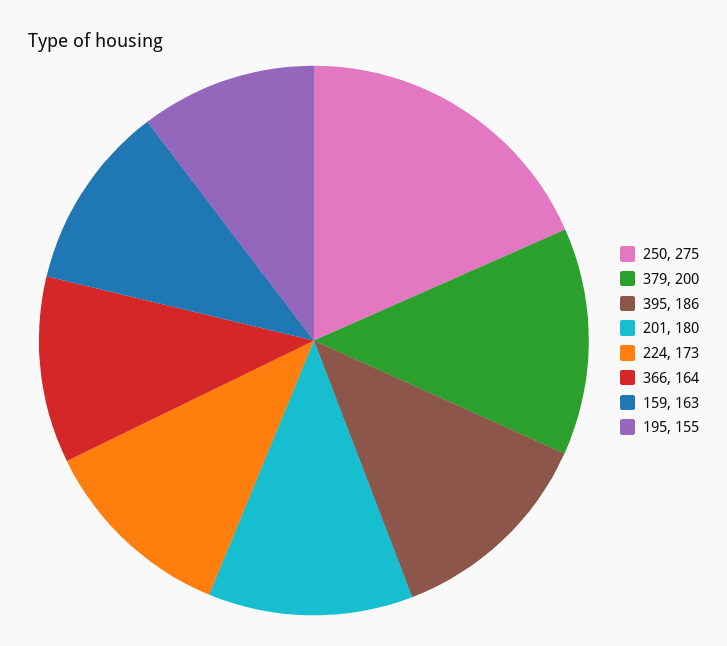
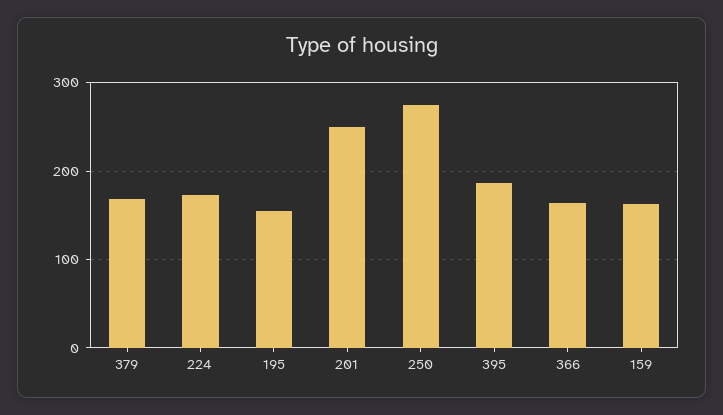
  {
    "250": 275,
-   "379": 200,
+   "379": 170,
    "395": 186,
-   "201": 180,
+   "201": 250,
    "224": 173,
    "366": 164,
    "159": 163,
    "195": 155
  }

